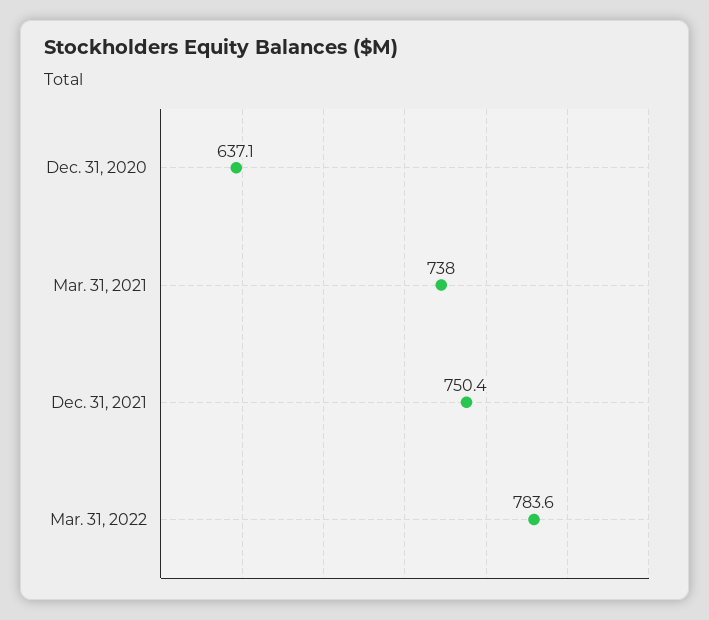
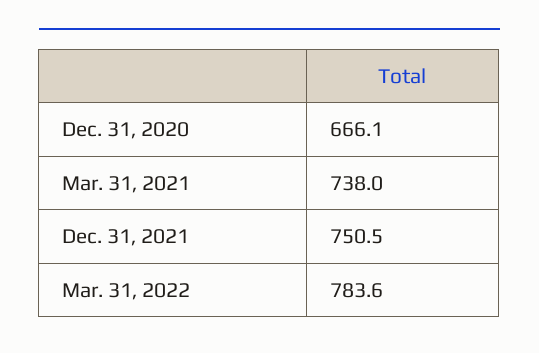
  {
-   "Dec. 31, 2020": 637.1,
+   "Dec. 31, 2020": 666.1,
    "Mar. 31, 2021": 738,
-   "Dec. 31, 2021": 750.4,
+   "Dec. 31, 2021": 750.5,
    "Mar. 31, 2022": 783.6
  }

